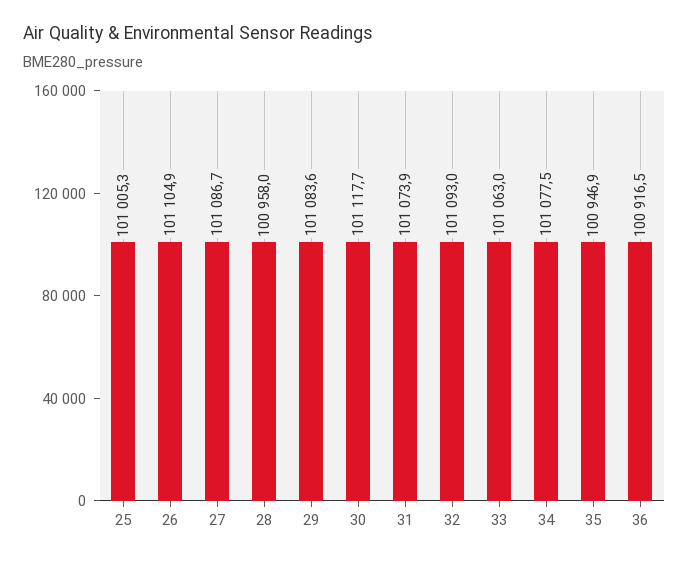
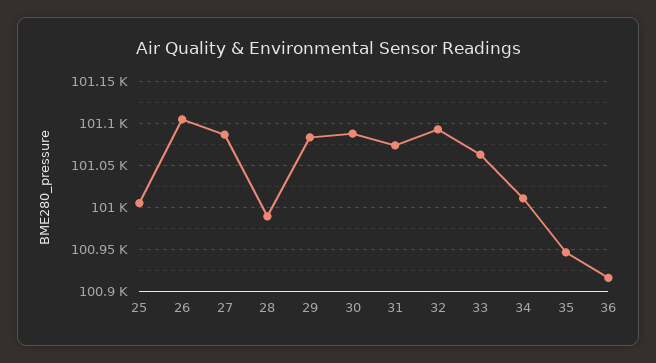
  {
    "25": 101005.3,
    "26": 101104.9,
    "27": 101086.7,
-   "28": 100958,
+   "28": 100990,
    "29": 101083.6,
-   "30": 101117.7,
+   "30": 101090,
    "31": 101073.9,
    "32": 101093,
    "33": 101063,
-   "34": 101077.5,
+   "34": 101010,
    "35": 100946.9,
    "36": 100916.5
  }

